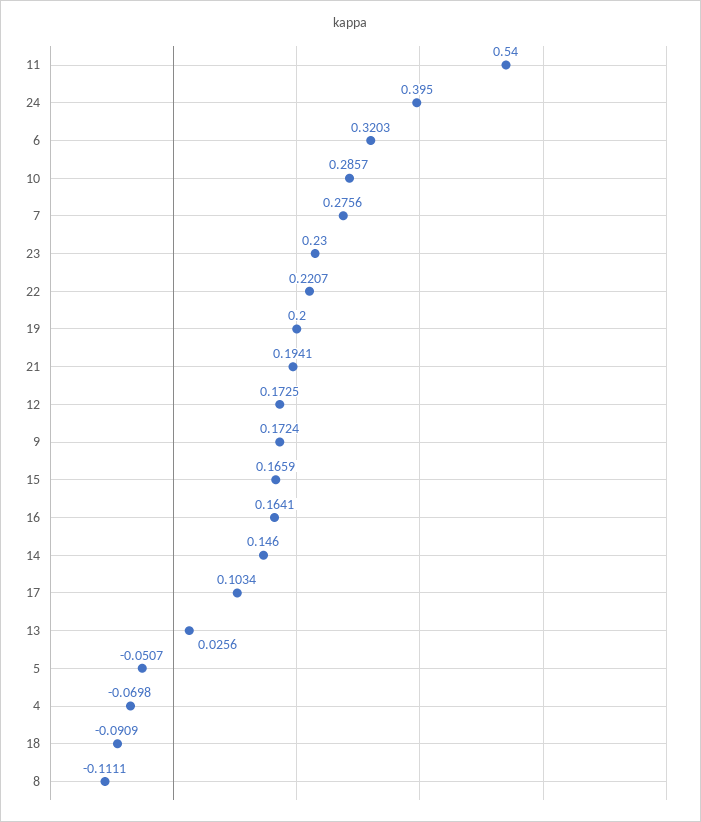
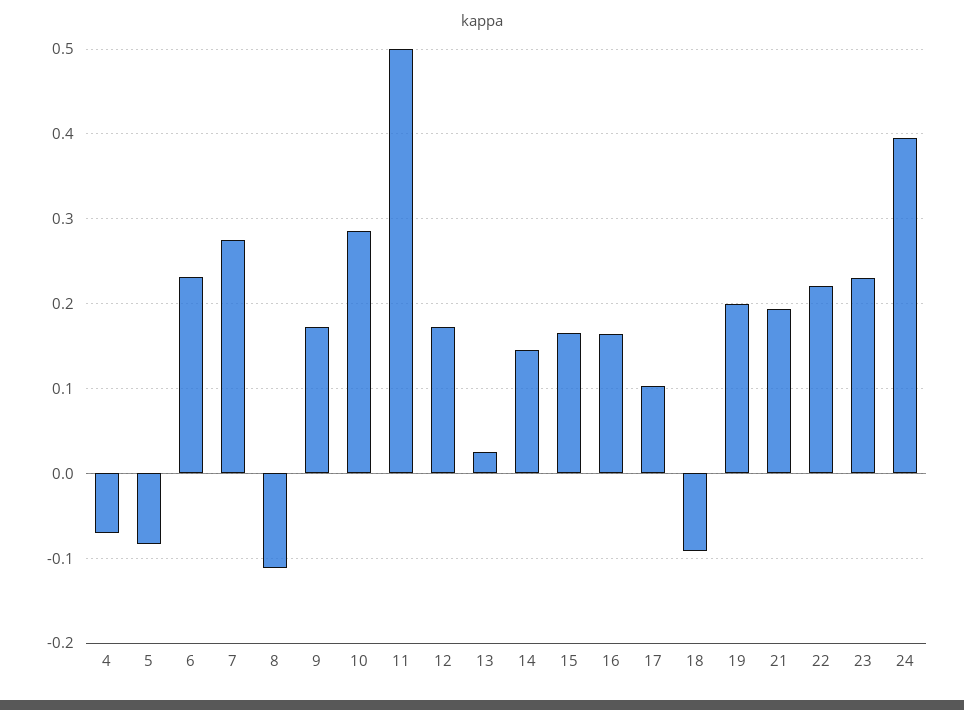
  {
-   "11": 0.54,
+   "11": 0.5,
    "24": 0.395,
-   "6": 0.3203,
+   "6": 0.23,
    "10": 0.2857,
    "7": 0.2756,
    "23": 0.23,
    "22": 0.2207,
    "19": 0.2,
    "21": 0.1941,
    "12": 0.1725,
    "9": 0.1724,
    "15": 0.1659,
    "16": 0.1641,
    "14": 0.146,
    "17": 0.1034,
    "13": 0.0256,
-   "5": -0.0507,
+   "5": -0.08,
    "4": -0.0698,
    "18": -0.0909,
    "8": -0.1111
  }

